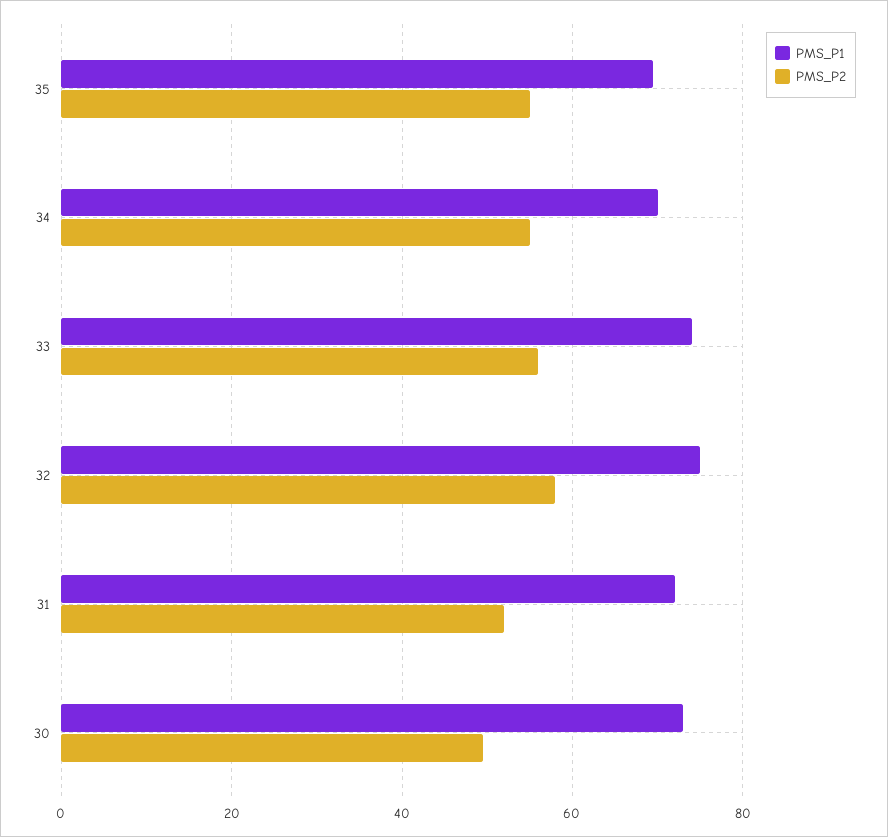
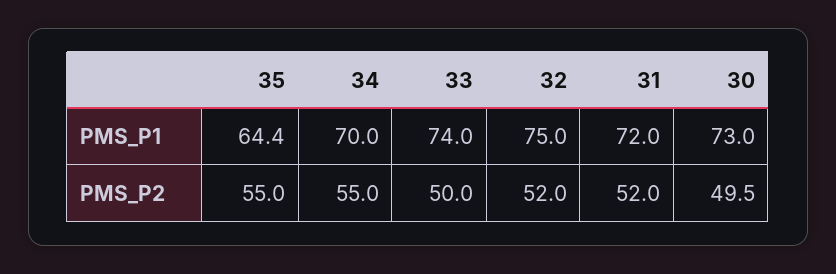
  {
    "PMS_P1": {
-     "35": 70,
+     "35": 64.4,
      "34": 70,
      "33": 74,
      "32": 75,
      "31": 72,
      "30": 73
    },
    "PMS_P2": {
      "35": 55,
      "34": 55,
-     "33": 56,
+     "33": 50,
-     "32": 58,
+     "32": 52,
      "31": 52,
      "30": 49.5
    }
  }

